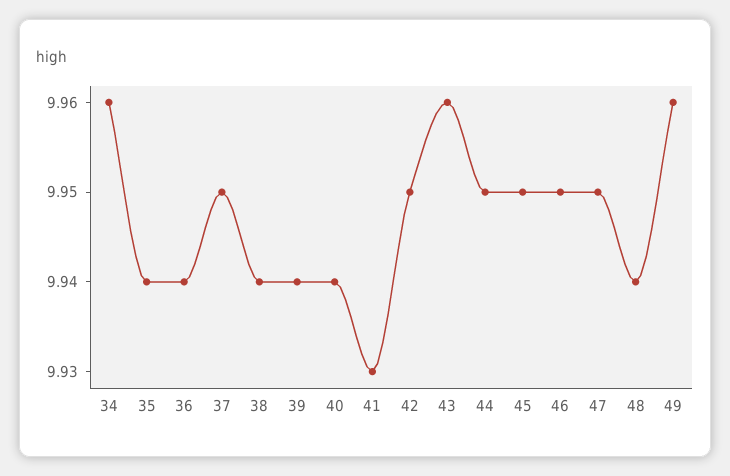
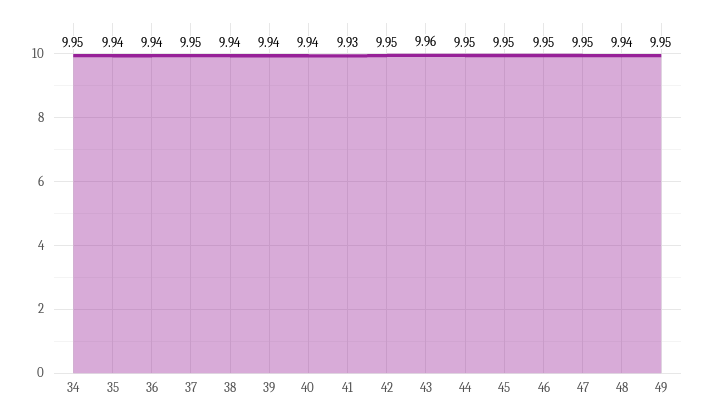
  {
-   "34": 9.96,
+   "34": 9.95,
    "35": 9.94,
    "36": 9.94,
    "37": 9.95,
    "38": 9.94,
    "39": 9.94,
    "40": 9.94,
    "41": 9.93,
    "42": 9.95,
    "43": 9.96,
    "44": 9.95,
    "45": 9.95,
    "46": 9.95,
    "47": 9.95,
    "48": 9.94,
-   "49": 9.96
+   "49": 9.95
  }

